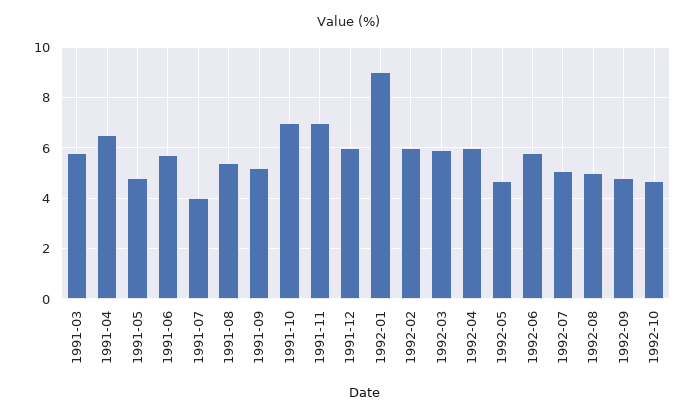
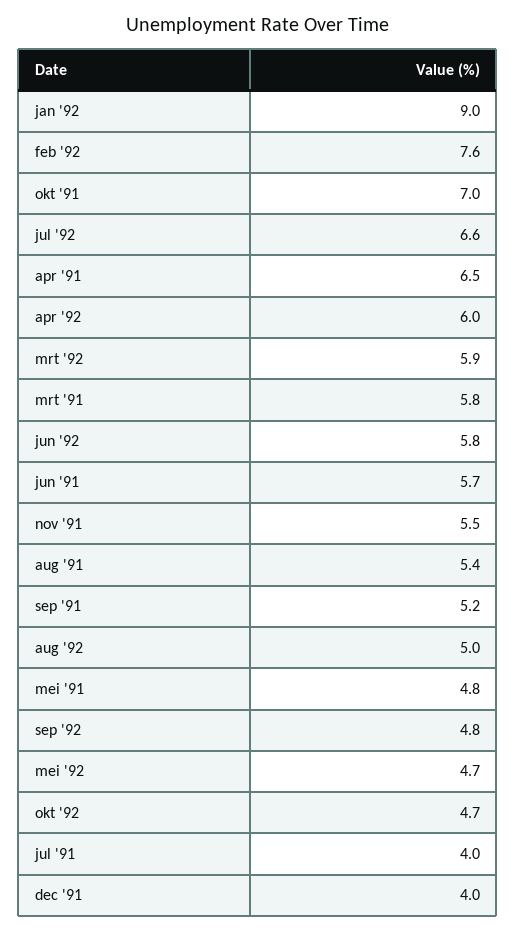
  {
    "1991-03": 5.8,
    "1991-04": 6.5,
    "1991-05": 4.8,
    "1991-06": 5.7,
    "1991-07": 4,
    "1991-08": 5.4,
    "1991-09": 5.2,
    "1991-10": 7,
-   "1991-11": 7,
+   "1991-11": 5.5,
-   "1991-12": 6,
+   "1991-12": 4,
    "1992-01": 9,
-   "1992-02": 6,
+   "1992-02": 7.6,
    "1992-03": 5.9,
    "1992-04": 6,
    "1992-05": 4.7,
    "1992-06": 5.8,
-   "1992-07": 5,
+   "1992-07": 6.6,
    "1992-08": 5,
    "1992-09": 4.8,
    "1992-10": 4.7
  }

